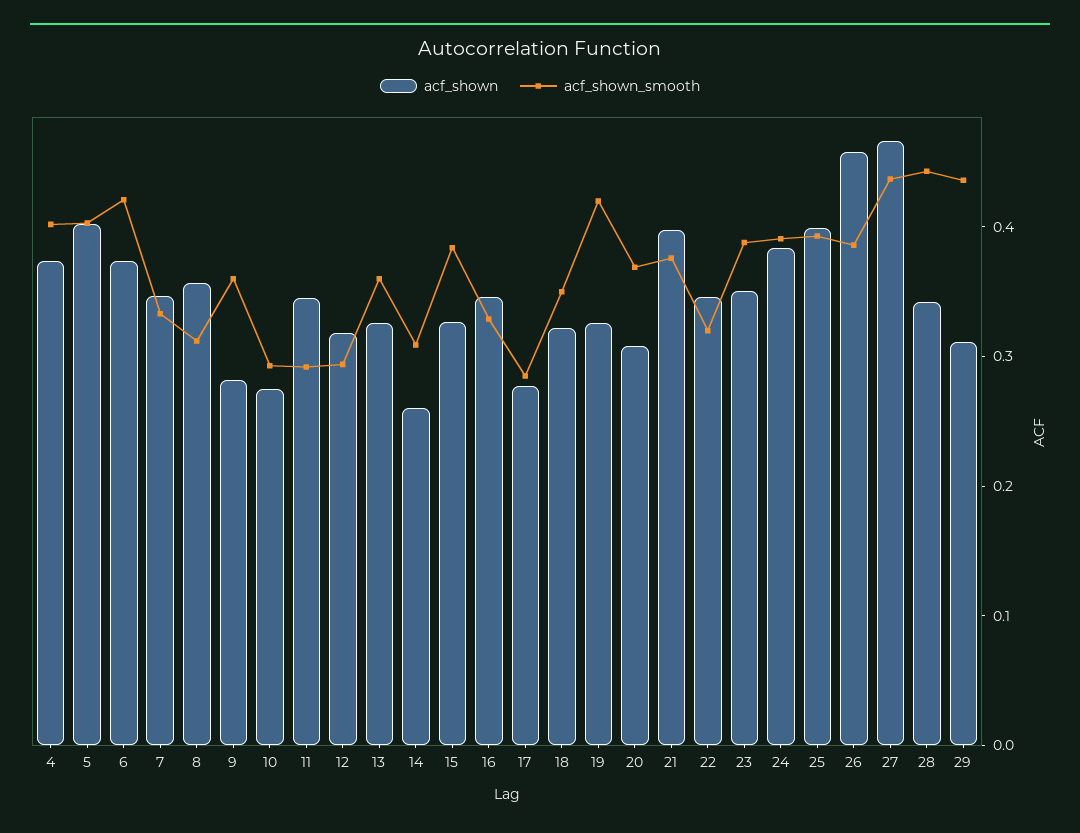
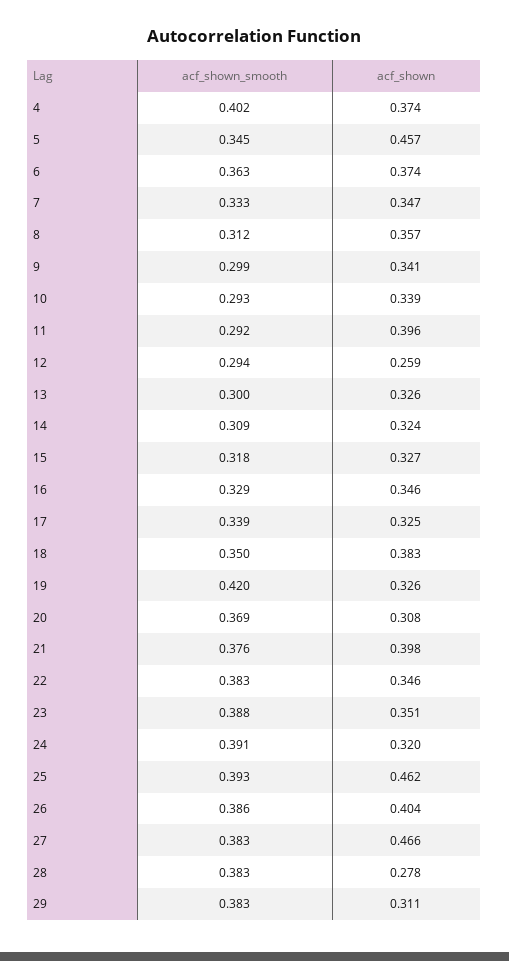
  {
    "acf_shown": {
      "4": 0.374,
-     "5": 0.4,
+     "5": 0.457,
      "6": 0.374,
      "7": 0.347,
      "8": 0.357,
-     "9": 0.28,
+     "9": 0.341,
-     "10": 0.28,
+     "10": 0.339,
-     "11": 0.34,
+     "11": 0.396,
-     "12": 0.32,
+     "12": 0.259,
      "13": 0.326,
-     "14": 0.26,
+     "14": 0.324,
      "15": 0.327,
      "16": 0.346,
-     "17": 0.28,
+     "17": 0.325,
-     "18": 0.32,
+     "18": 0.383,
      "19": 0.326,
      "20": 0.308,
      "21": 0.398,
      "22": 0.346,
      "23": 0.351,
-     "24": 0.38,
+     "24": 0.32,
-     "25": 0.4,
+     "25": 0.462,
-     "26": 0.46,
+     "26": 0.404,
      "27": 0.466,
-     "28": 0.34,
+     "28": 0.278,
      "29": 0.311
    },
    "acf_shown_smooth": {
      "4": 0.402,
-     "5": 0.4,
+     "5": 0.345,
-     "6": 0.42,
+     "6": 0.363,
      "7": 0.333,
      "8": 0.312,
-     "9": 0.36,
+     "9": 0.299,
      "10": 0.293,
      "11": 0.292,
      "12": 0.294,
-     "13": 0.36,
+     "13": 0.3,
      "14": 0.309,
-     "15": 0.38,
+     "15": 0.318,
      "16": 0.329,
-     "17": 0.28,
+     "17": 0.339,
      "18": 0.35,
      "19": 0.42,
      "20": 0.369,
      "21": 0.376,
-     "22": 0.32,
+     "22": 0.383,
      "23": 0.388,
      "24": 0.391,
      "25": 0.393,
      "26": 0.386,
-     "27": 0.44,
+     "27": 0.383,
-     "28": 0.44,
+     "28": 0.383,
-     "29": 0.44
+     "29": 0.383
    }
  }

